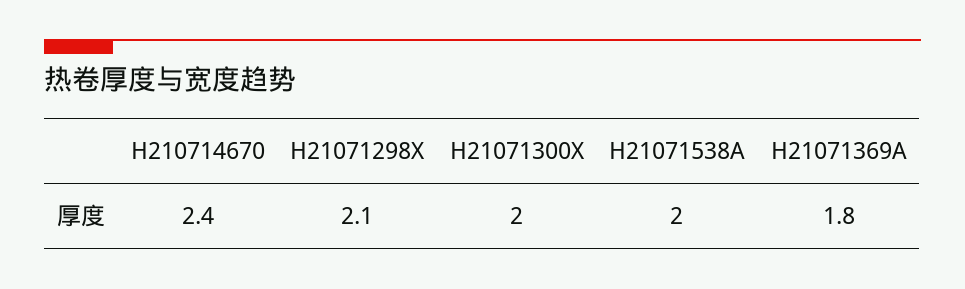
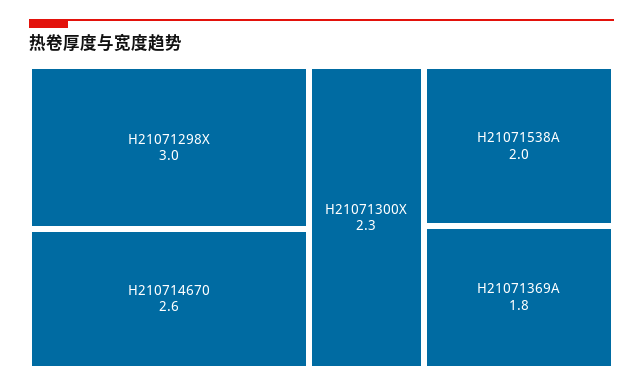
  {
-   "H210714670": 2.4,
+   "H210714670": 2.6,
-   "H21071298X": 2.1,
+   "H21071298X": 3,
-   "H21071300X": 2,
+   "H21071300X": 2.3,
    "H21071538A": 2,
    "H21071369A": 1.8
  }

